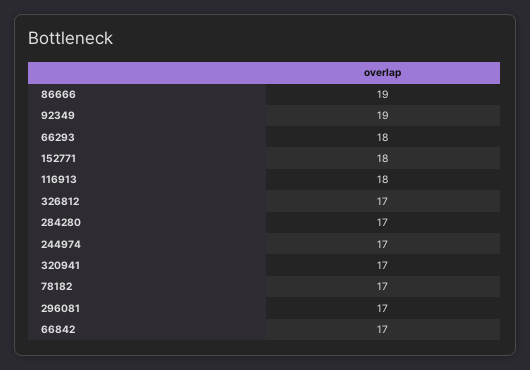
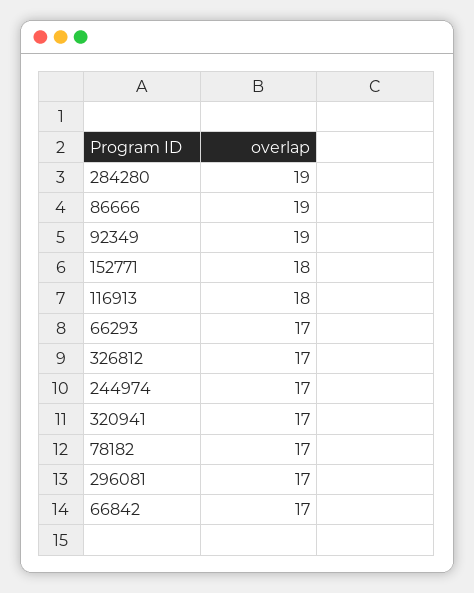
  {
    "86666": 19,
    "92349": 19,
-   "66293": 18,
+   "66293": 17,
    "152771": 18,
    "116913": 18,
    "326812": 17,
-   "284280": 17,
+   "284280": 19,
    "244974": 17,
    "320941": 17,
    "78182": 17,
    "296081": 17,
    "66842": 17
  }

